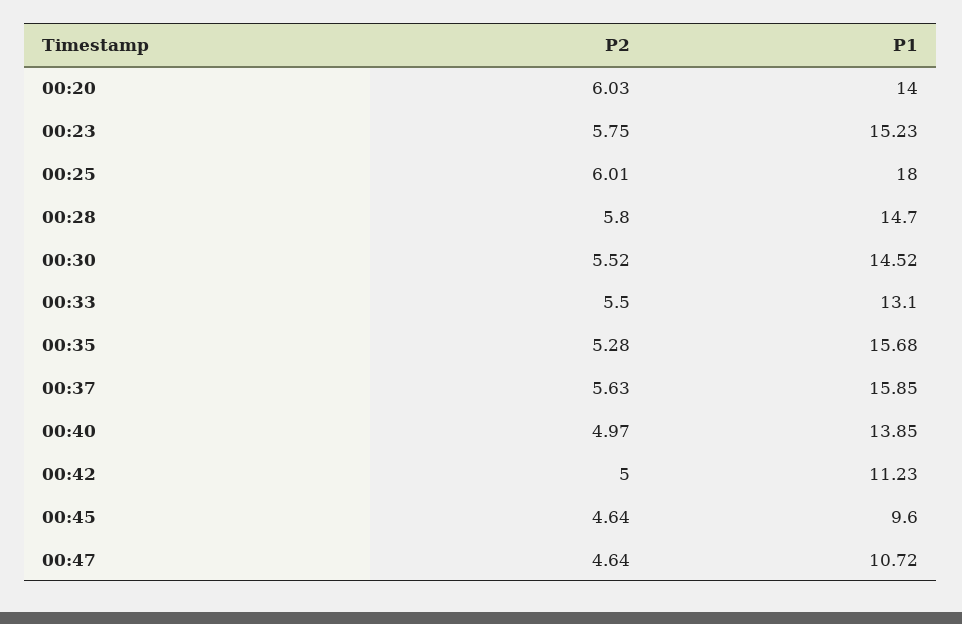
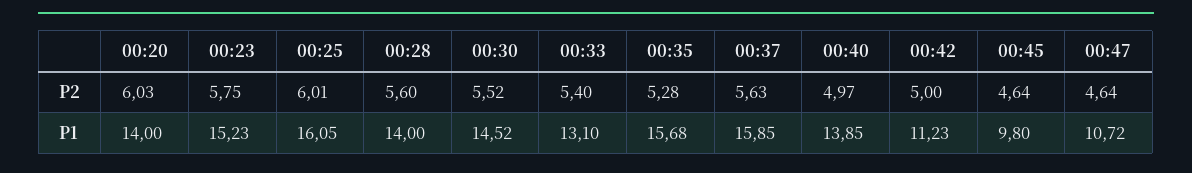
  {
    "P2": {
      "00:20": 6.03,
      "00:23": 5.75,
      "00:25": 6.01,
-     "00:28": 5.8,
+     "00:28": 5.6,
      "00:30": 5.52,
-     "00:33": 5.5,
+     "00:33": 5.4,
      "00:35": 5.28,
      "00:37": 5.63,
      "00:40": 4.97,
      "00:42": 5,
      "00:45": 4.64,
      "00:47": 4.64
    },
    "P1": {
      "00:20": 14,
      "00:23": 15.23,
-     "00:25": 18,
+     "00:25": 16.05,
-     "00:28": 14.7,
+     "00:28": 14,
      "00:30": 14.52,
      "00:33": 13.1,
      "00:35": 15.68,
      "00:37": 15.85,
      "00:40": 13.85,
      "00:42": 11.23,
-     "00:45": 9.6,
+     "00:45": 9.8,
      "00:47": 10.72
    }
  }

